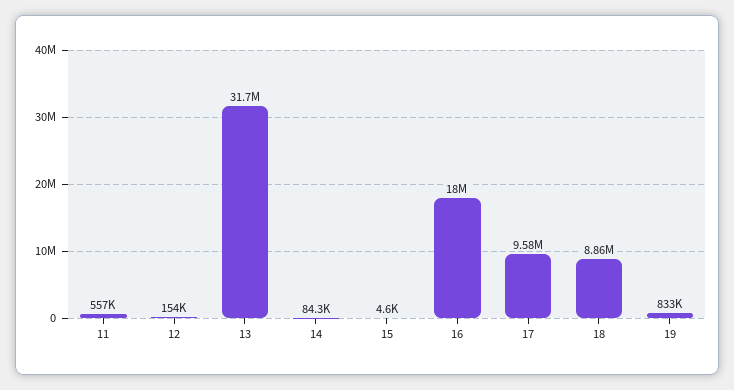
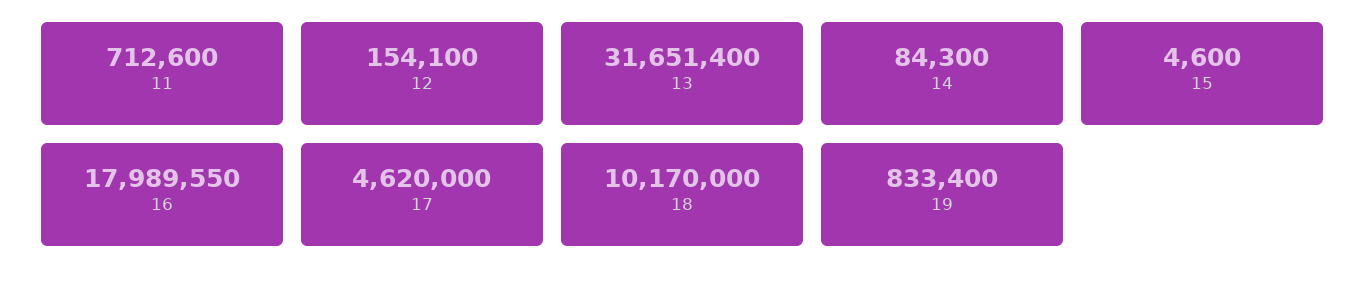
  {
-   "11": 557000,
+   "11": 712600,
    "12": 154100,
    "13": 31651400,
    "14": 84300,
    "15": 4600,
    "16": 17989550,
-   "17": 9580000,
+   "17": 4620000,
-   "18": 8860000,
+   "18": 10170000,
    "19": 833400
  }

